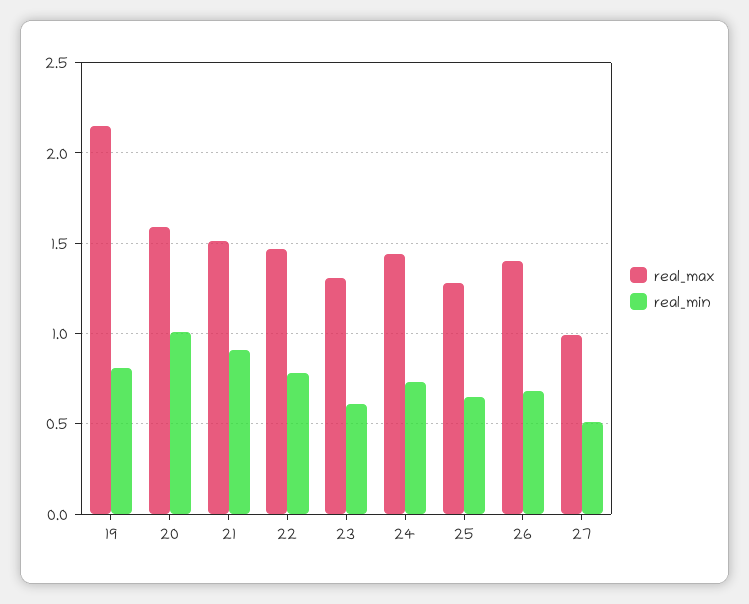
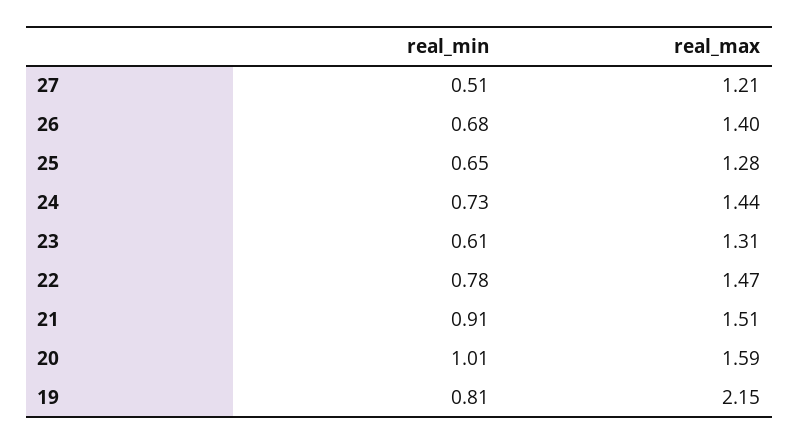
  {
    "real_max": {
      "19": 2.15,
      "20": 1.59,
      "21": 1.51,
      "22": 1.47,
      "23": 1.31,
      "24": 1.44,
      "25": 1.28,
      "26": 1.4,
-     "27": 1
+     "27": 1.21
    },
    "real_min": {
      "19": 0.81,
      "20": 1.01,
      "21": 0.91,
      "22": 0.78,
      "23": 0.61,
      "24": 0.73,
      "25": 0.65,
      "26": 0.68,
      "27": 0.51
    }
  }

